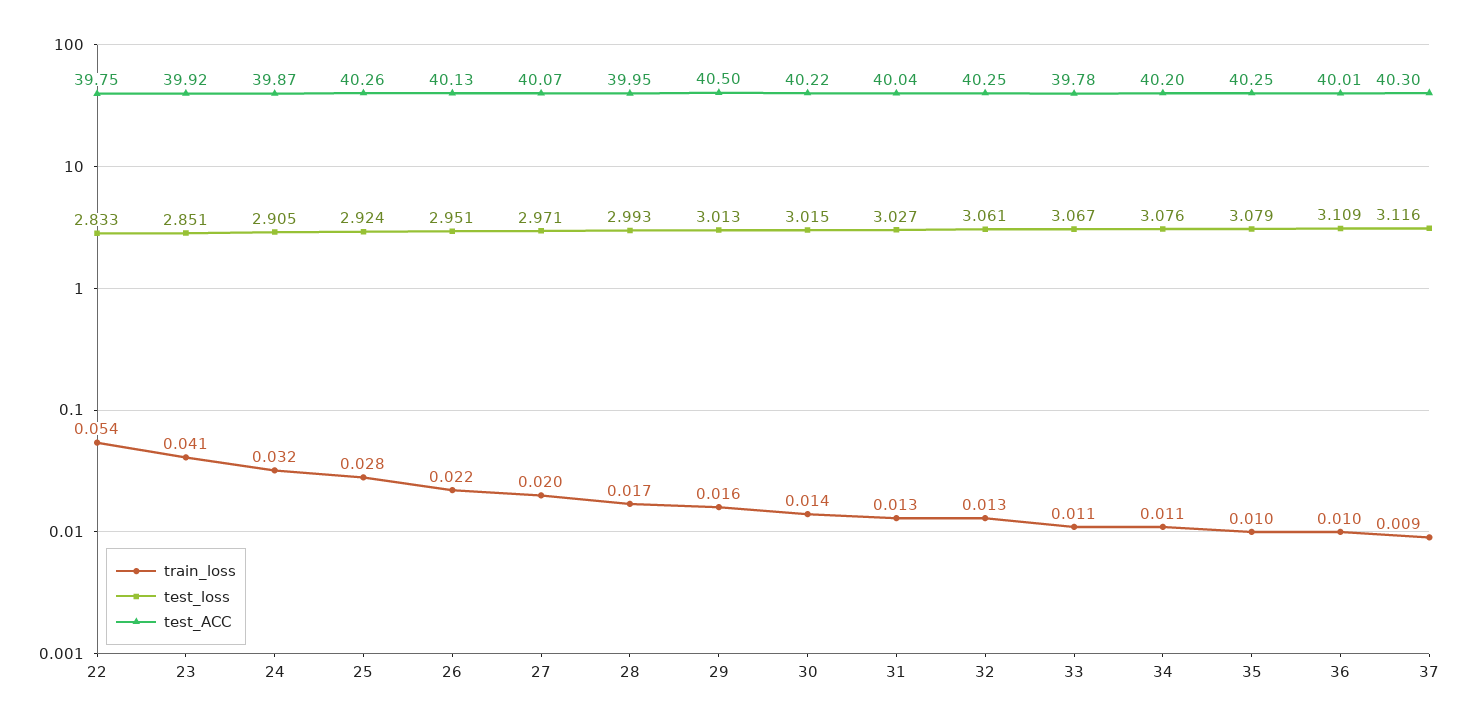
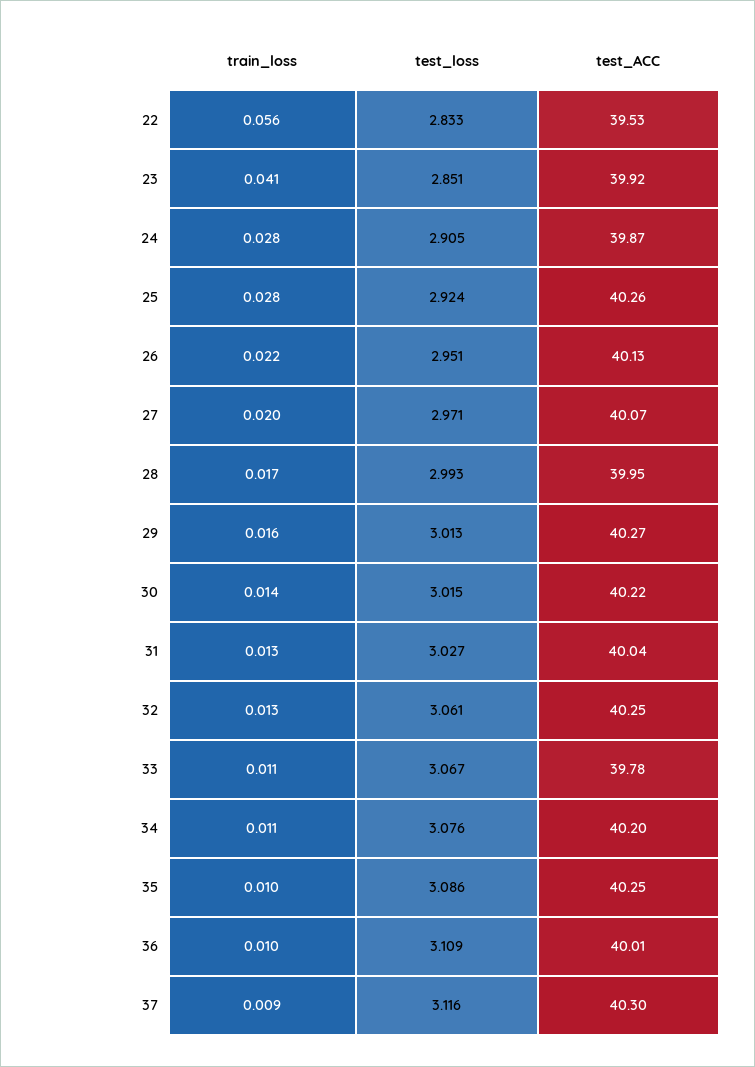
  {
    "train_loss": {
-     "22": 0.054,
+     "22": 0.056,
      "23": 0.041,
-     "24": 0.032,
+     "24": 0.028,
      "25": 0.028,
      "26": 0.022,
      "27": 0.02,
      "28": 0.017,
      "29": 0.016,
      "30": 0.014,
      "31": 0.013,
      "32": 0.013,
      "33": 0.011,
      "34": 0.011,
      "35": 0.01,
      "36": 0.01,
      "37": 0.009
    },
    "test_loss": {
      "22": 2.833,
      "23": 2.851,
      "24": 2.905,
      "25": 2.924,
      "26": 2.951,
      "27": 2.971,
      "28": 2.993,
      "29": 3.013,
      "30": 3.015,
      "31": 3.027,
      "32": 3.061,
      "33": 3.067,
      "34": 3.076,
-     "35": 3.079,
+     "35": 3.086,
      "36": 3.109,
      "37": 3.116
    },
    "test_ACC": {
-     "22": 39.75,
+     "22": 39.53,
      "23": 39.92,
      "24": 39.87,
      "25": 40.26,
      "26": 40.13,
      "27": 40.07,
      "28": 39.95,
-     "29": 40.5,
+     "29": 40.27,
      "30": 40.22,
      "31": 40.04,
      "32": 40.25,
      "33": 39.78,
      "34": 40.2,
      "35": 40.25,
      "36": 40.01,
      "37": 40.3
    }
  }

